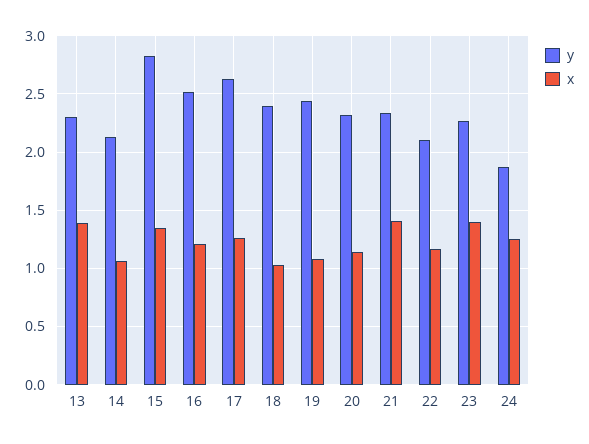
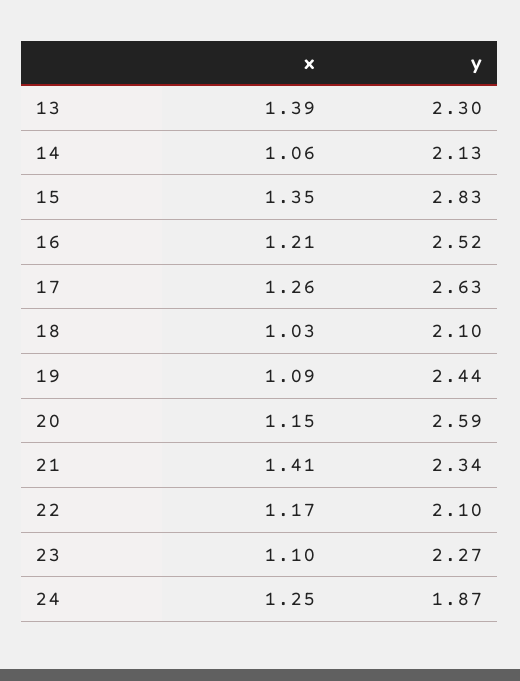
  {
    "y": {
      "13": 2.3,
      "14": 2.13,
      "15": 2.83,
      "16": 2.52,
      "17": 2.63,
-     "18": 2.4,
+     "18": 2.1,
      "19": 2.44,
-     "20": 2.3,
+     "20": 2.59,
      "21": 2.34,
      "22": 2.1,
      "23": 2.27,
      "24": 1.87
    },
    "x": {
      "13": 1.39,
      "14": 1.06,
      "15": 1.35,
      "16": 1.21,
      "17": 1.26,
      "18": 1.03,
      "19": 1.09,
      "20": 1.15,
      "21": 1.41,
      "22": 1.17,
-     "23": 1.4,
+     "23": 1.1,
      "24": 1.25
    }
  }

